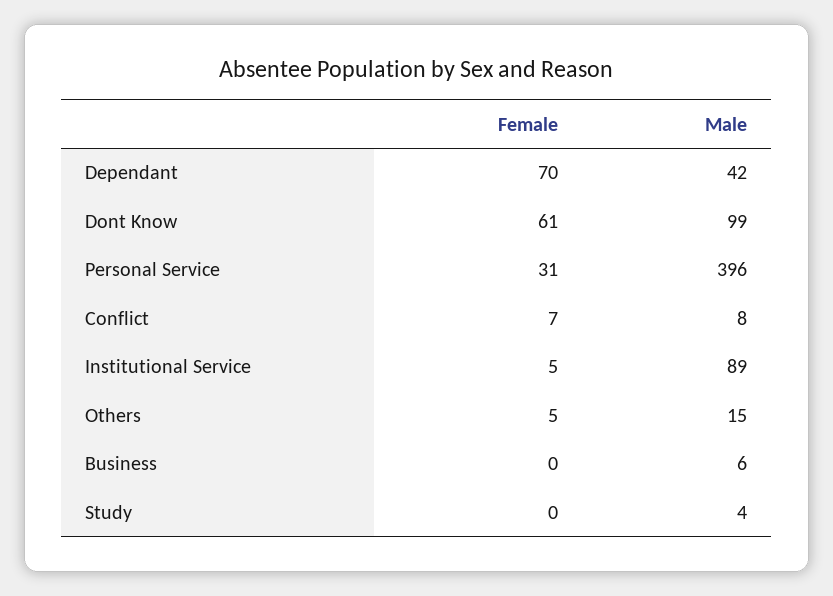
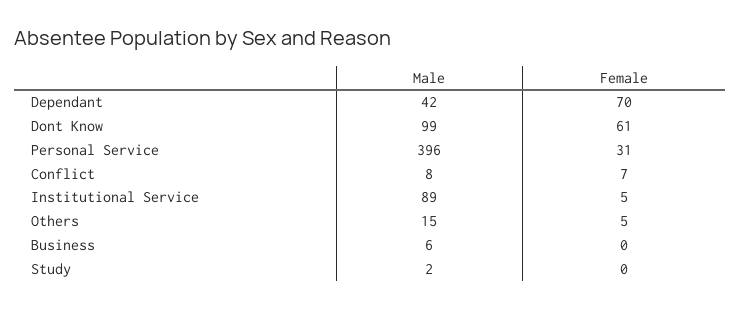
  {
    "Female": {
      "Dependant": 70,
      "Dont Know": 61,
      "Personal Service": 31,
      "Conflict": 7,
      "Institutional Service": 5,
      "Others": 5,
      "Business": 0,
      "Study": 0
    },
    "Male": {
      "Dependant": 42,
      "Dont Know": 99,
      "Personal Service": 396,
      "Conflict": 8,
      "Institutional Service": 89,
      "Others": 15,
      "Business": 6,
-     "Study": 4
+     "Study": 2
    }
  }

